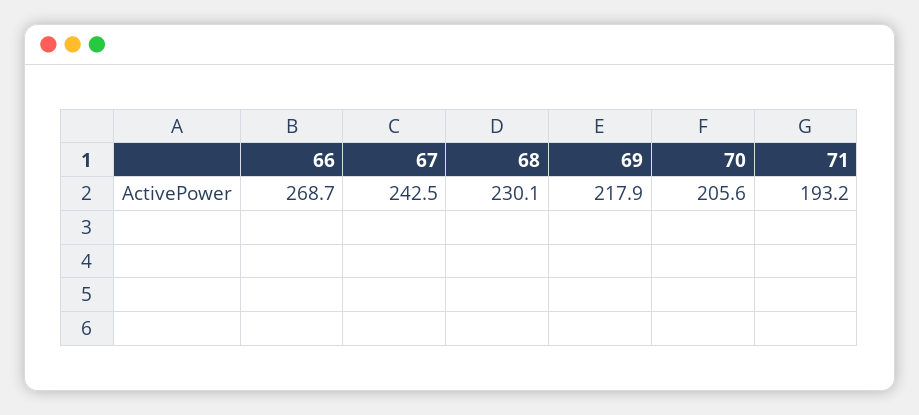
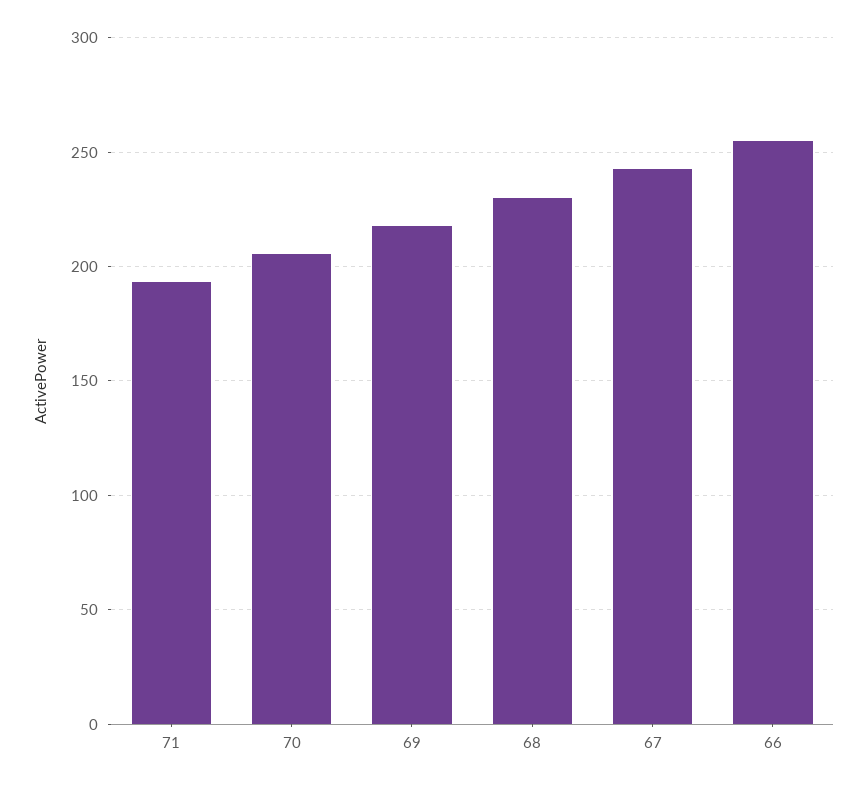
  {
-   "66": 268.7,
+   "66": 255,
    "67": 242.5,
    "68": 230.1,
    "69": 217.9,
    "70": 205.6,
    "71": 193.2
  }

